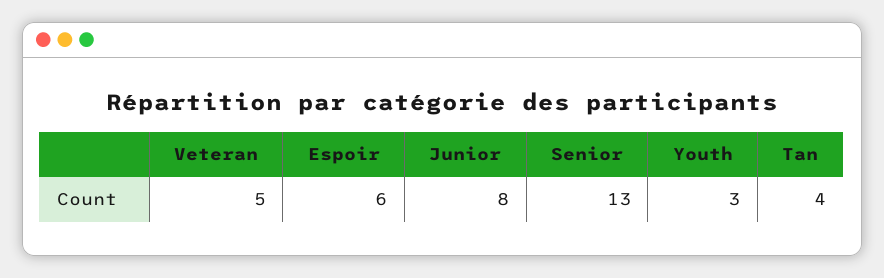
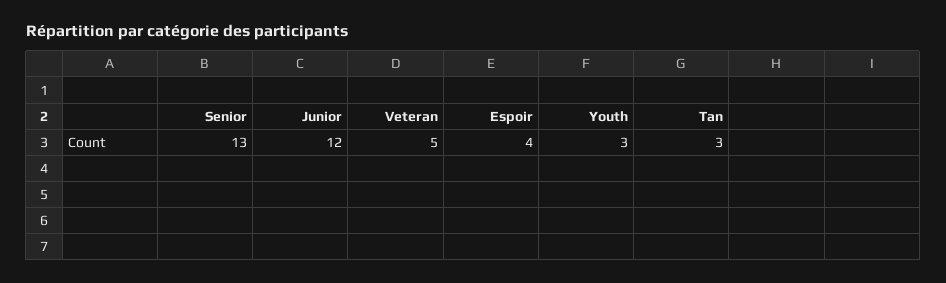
  {
    "Veteran": 5,
-   "Espoir": 6,
+   "Espoir": 4,
-   "Junior": 8,
+   "Junior": 12,
    "Senior": 13,
    "Youth": 3,
-   "Tan": 4
+   "Tan": 3
  }

